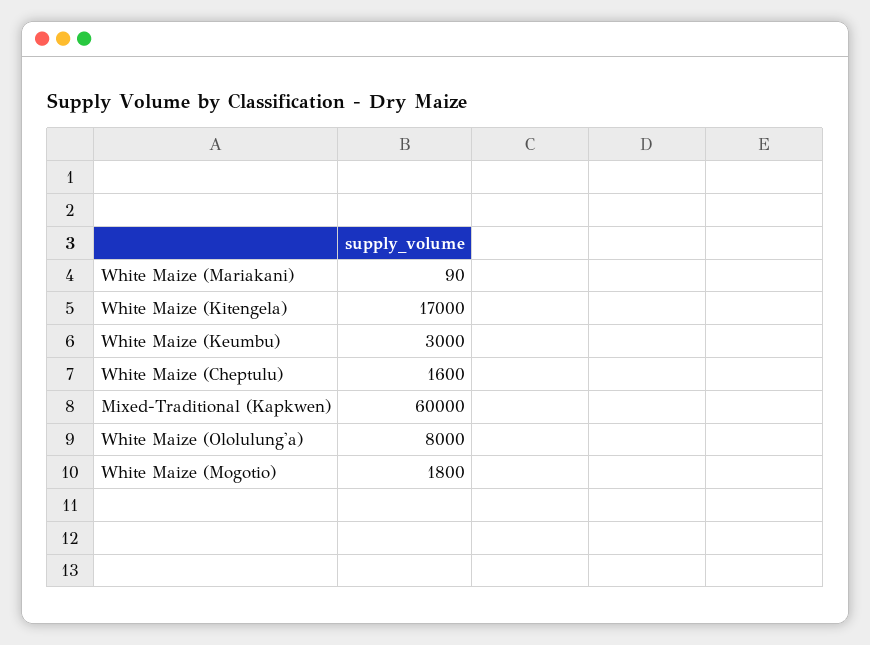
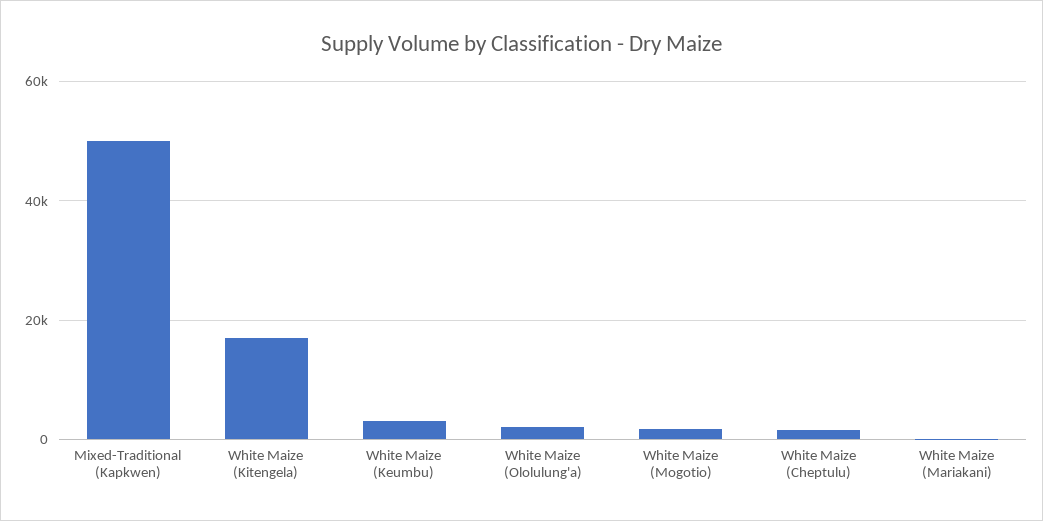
  {
    "White Maize (Mariakani)": 90,
    "White Maize (Kitengela)": 17000,
    "White Maize (Keumbu)": 3000,
    "White Maize (Cheptulu)": 1600,
-   "Mixed-Traditional (Kapkwen)": 60000,
+   "Mixed-Traditional (Kapkwen)": 50000,
-   "White Maize (Ololulung'a)": 8000,
+   "White Maize (Ololulung'a)": 2000,
    "White Maize (Mogotio)": 1800
  }

